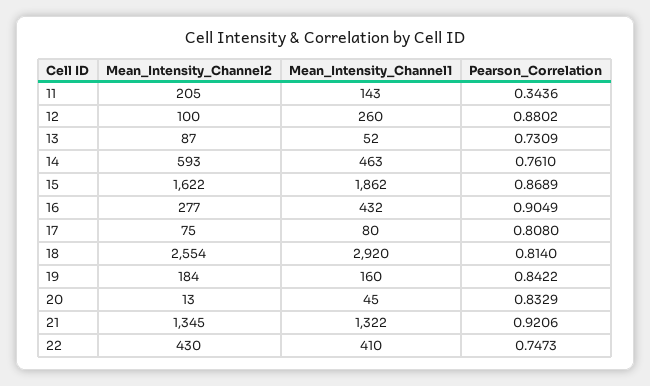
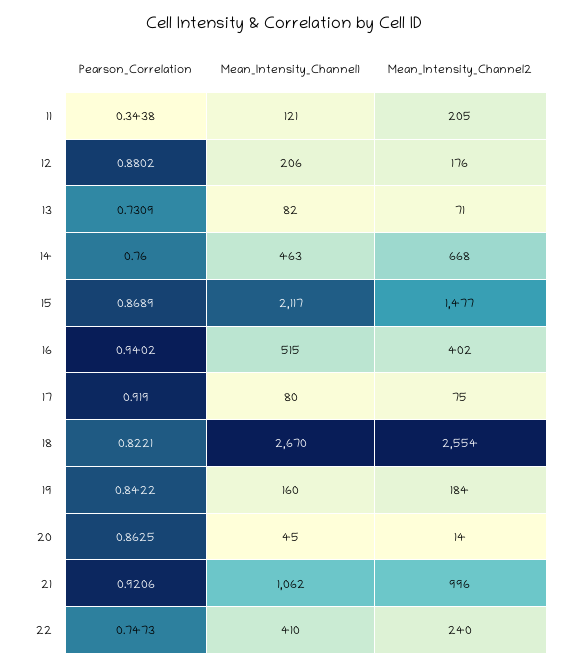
  {
    "Mean_Intensity_Channel2": {
      "11": 205,
-     "12": 100,
+     "12": 176,
-     "13": 87,
+     "13": 71,
-     "14": 593,
+     "14": 668,
-     "15": 1622,
+     "15": 1477,
-     "16": 277,
+     "16": 402,
      "17": 75,
      "18": 2554,
      "19": 184,
-     "20": 13,
+     "20": 14,
-     "21": 1345,
+     "21": 996,
-     "22": 430
+     "22": 240
    },
    "Mean_Intensity_Channel1": {
-     "11": 143,
+     "11": 121,
-     "12": 260,
+     "12": 206,
-     "13": 52,
+     "13": 82,
      "14": 463,
-     "15": 1862,
+     "15": 2117,
-     "16": 432,
+     "16": 515,
      "17": 80,
-     "18": 2920,
+     "18": 2670,
      "19": 160,
      "20": 45,
-     "21": 1322,
+     "21": 1062,
      "22": 410
    },
    "Pearson_Correlation": {
-     "11": 0.3436,
+     "11": 0.3438,
      "12": 0.8802,
      "13": 0.7309,
-     "14": 0.761,
+     "14": 0.76,
      "15": 0.8689,
-     "16": 0.9049,
+     "16": 0.9402,
-     "17": 0.808,
+     "17": 0.919,
-     "18": 0.814,
+     "18": 0.8221,
      "19": 0.8422,
-     "20": 0.8329,
+     "20": 0.8625,
      "21": 0.9206,
      "22": 0.7473
    }
  }

